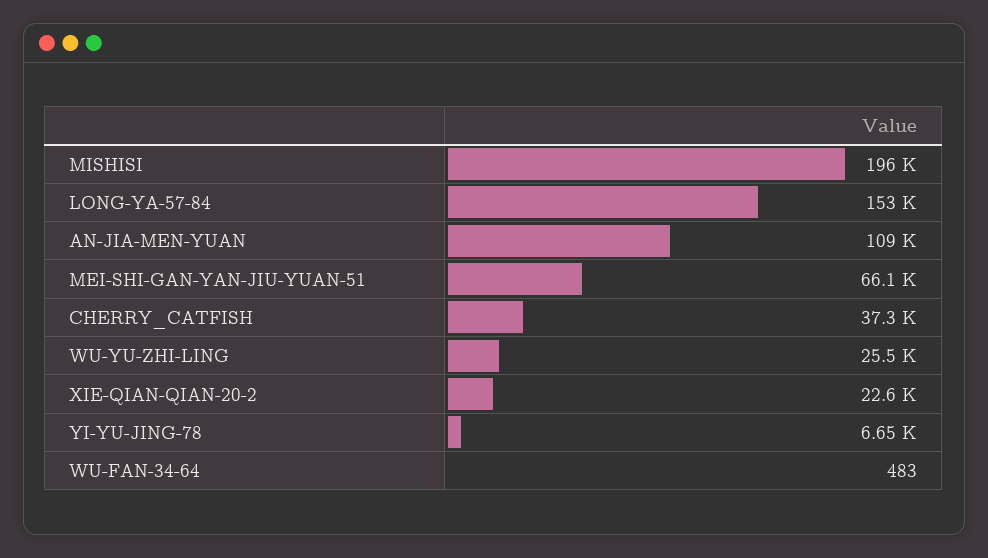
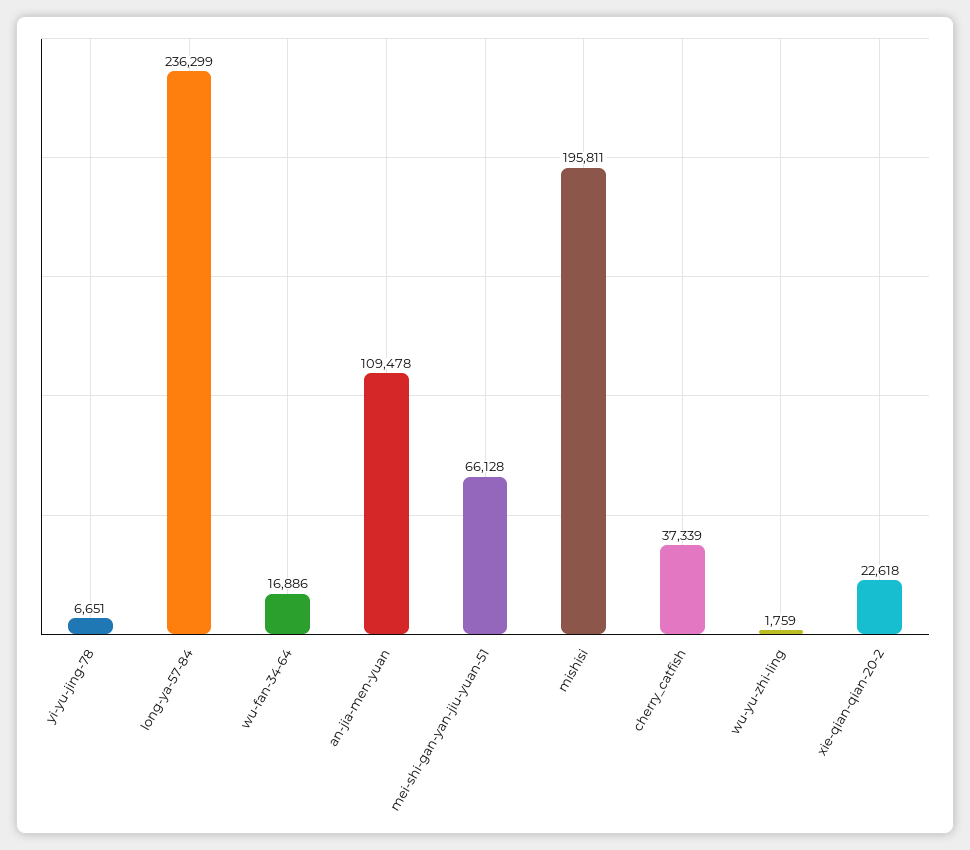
  {
    "MISHISI": 195811,
-   "LONG-YA-57-84": 153000,
+   "LONG-YA-57-84": 236299,
    "AN-JIA-MEN-YUAN": 109478,
    "MEI-SHI-GAN-YAN-JIU-YUAN-51": 66128,
    "CHERRY_CATFISH": 37339,
-   "WU-YU-ZHI-LING": 25500,
+   "WU-YU-ZHI-LING": 1759,
    "XIE-QIAN-QIAN-20-2": 22618,
    "YI-YU-JING-78": 6651,
-   "WU-FAN-34-64": 483
+   "WU-FAN-34-64": 16886
  }

